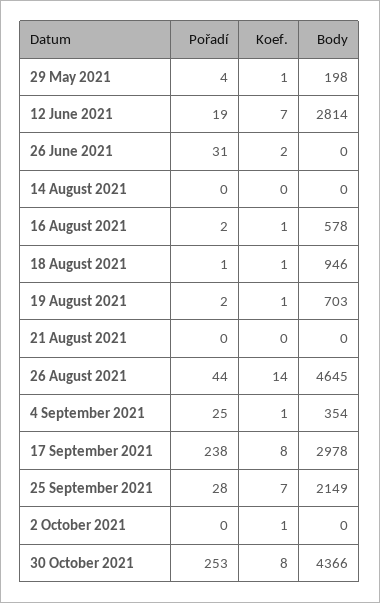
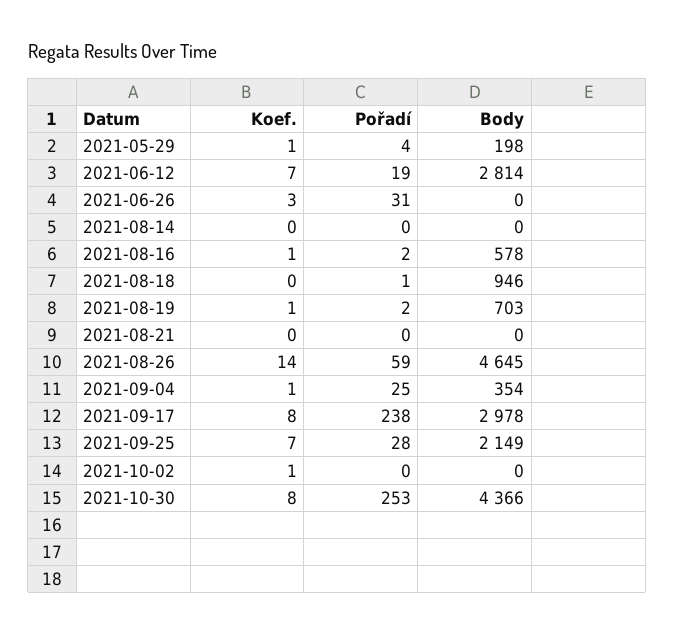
  {
    "Pořadí": {
      "29 May 2021": 4,
      "12 June 2021": 19,
      "26 June 2021": 31,
      "14 August 2021": 0,
      "16 August 2021": 2,
      "18 August 2021": 1,
      "19 August 2021": 2,
      "21 August 2021": 0,
-     "26 August 2021": 44,
+     "26 August 2021": 59,
      "4 September 2021": 25,
      "17 September 2021": 238,
      "25 September 2021": 28,
      "2 October 2021": 0,
      "30 October 2021": 253
    },
    "Koef.": {
      "29 May 2021": 1,
      "12 June 2021": 7,
-     "26 June 2021": 2,
+     "26 June 2021": 3,
      "14 August 2021": 0,
      "16 August 2021": 1,
-     "18 August 2021": 1,
+     "18 August 2021": 0,
      "19 August 2021": 1,
      "21 August 2021": 0,
      "26 August 2021": 14,
      "4 September 2021": 1,
      "17 September 2021": 8,
      "25 September 2021": 7,
      "2 October 2021": 1,
      "30 October 2021": 8
    },
    "Body": {
      "29 May 2021": 198,
      "12 June 2021": 2814,
      "26 June 2021": 0,
      "14 August 2021": 0,
      "16 August 2021": 578,
      "18 August 2021": 946,
      "19 August 2021": 703,
      "21 August 2021": 0,
      "26 August 2021": 4645,
      "4 September 2021": 354,
      "17 September 2021": 2978,
      "25 September 2021": 2149,
      "2 October 2021": 0,
      "30 October 2021": 4366
    }
  }

